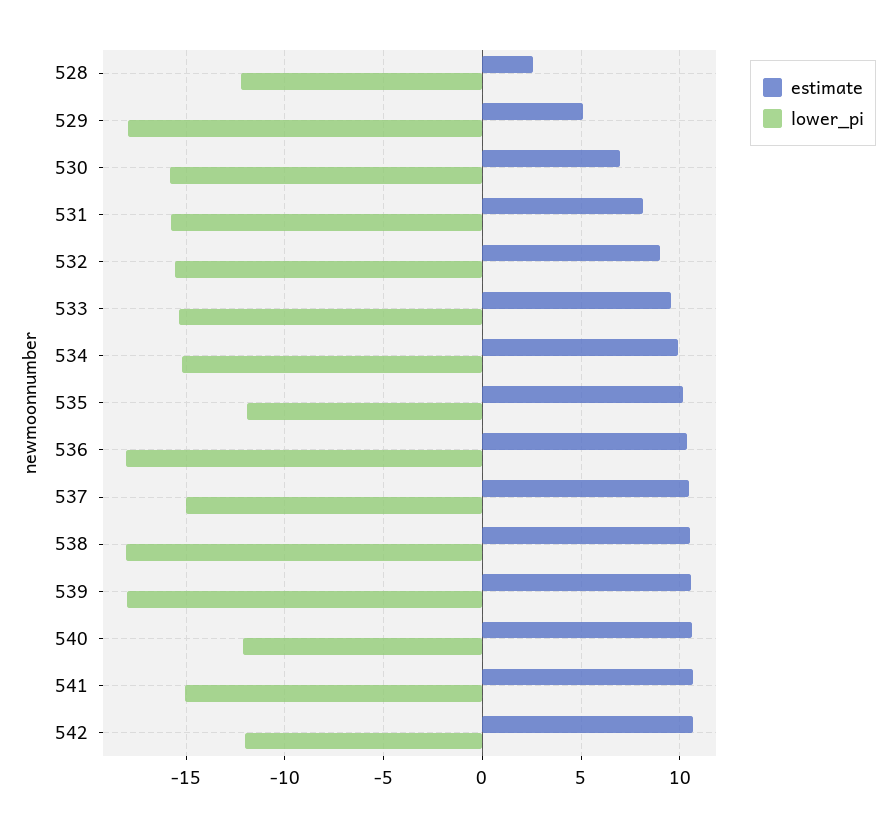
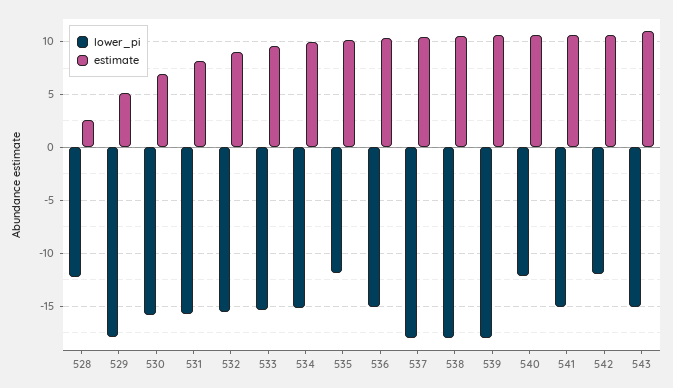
  {
    "estimate": {
      "528": 2.5,
      "529": 5,
      "530": 7,
      "531": 8,
      "532": 9,
      "533": 9.5,
      "534": 10,
      "535": 10,
      "536": 10.5,
      "537": 10.5,
      "538": 10.5,
      "539": 10.5,
      "540": 10.5,
      "541": 10.5,
-     "542": 10.5
+     "542": 10.5,
+     "543": 11
    },
    "lower_pi": {
      "528": -12,
      "529": -18,
      "530": -16,
      "531": -15.5,
      "532": -15.5,
      "533": -15.5,
      "534": -15,
      "535": -12,
-     "536": -18,
+     "536": -15,
-     "537": -15,
+     "537": -18,
      "538": -18,
      "539": -18,
      "540": -12,
      "541": -15,
-     "542": -12
+     "542": -12,
+     "543": -15
    }
  }

